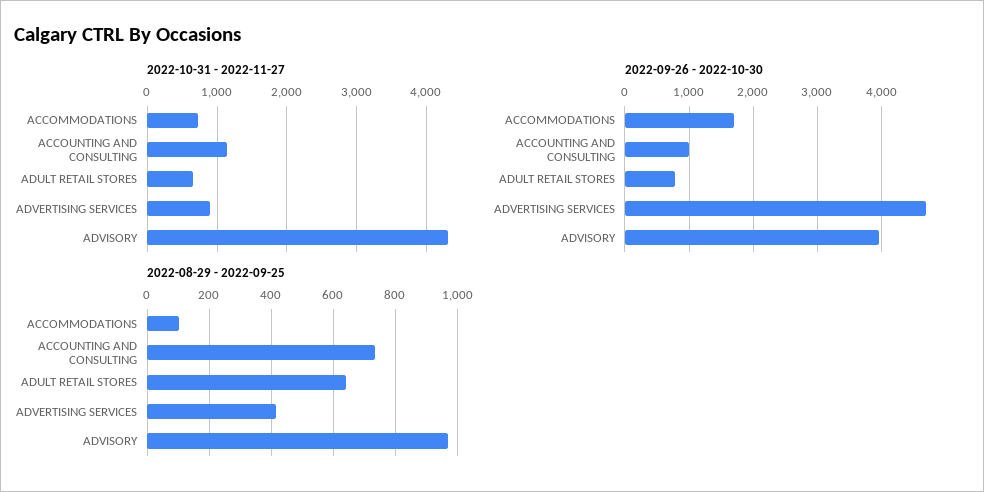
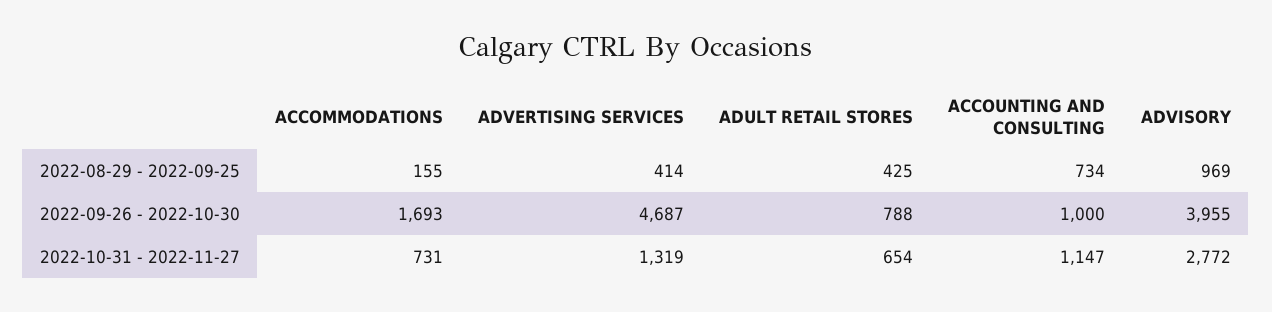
  {
    "2022-10-31 - 2022-11-27": {
      "ACCOMMODATIONS": 731,
      "ACCOUNTING AND CONSULTING": 1147,
      "ADULT RETAIL STORES": 654,
-     "ADVERTISING SERVICES": 900,
+     "ADVERTISING SERVICES": 1319,
-     "ADVISORY": 4300
+     "ADVISORY": 2772
    },
    "2022-09-26 - 2022-10-30": {
      "ACCOMMODATIONS": 1693,
      "ACCOUNTING AND CONSULTING": 1000,
      "ADULT RETAIL STORES": 788,
      "ADVERTISING SERVICES": 4687,
      "ADVISORY": 3955
    },
    "2022-08-29 - 2022-09-25": {
-     "ACCOMMODATIONS": 100,
+     "ACCOMMODATIONS": 155,
      "ACCOUNTING AND CONSULTING": 734,
-     "ADULT RETAIL STORES": 640,
+     "ADULT RETAIL STORES": 425,
      "ADVERTISING SERVICES": 414,
      "ADVISORY": 969
    }
  }

